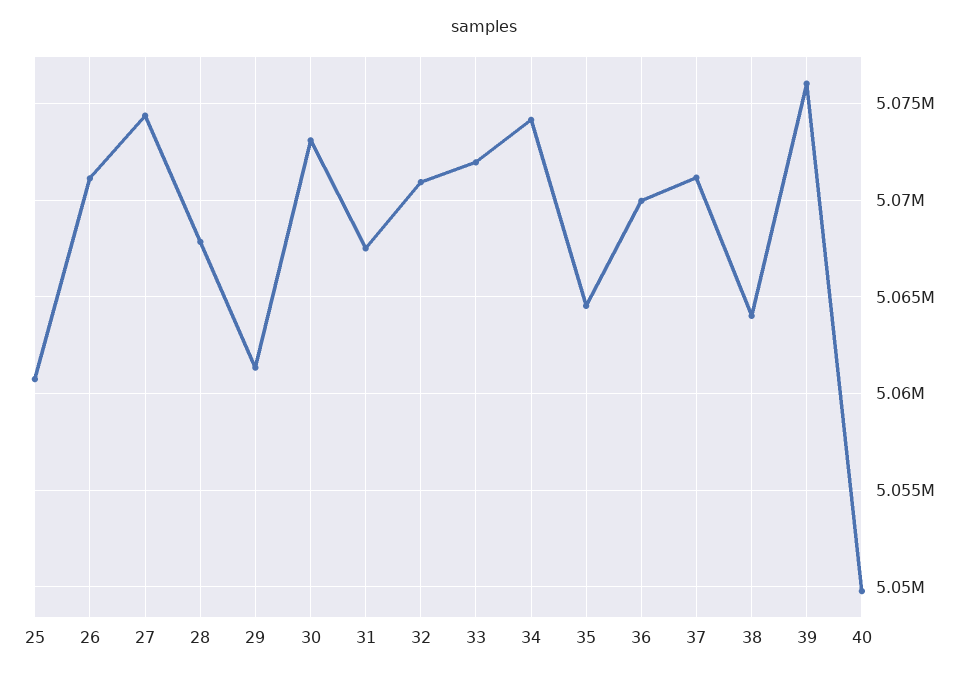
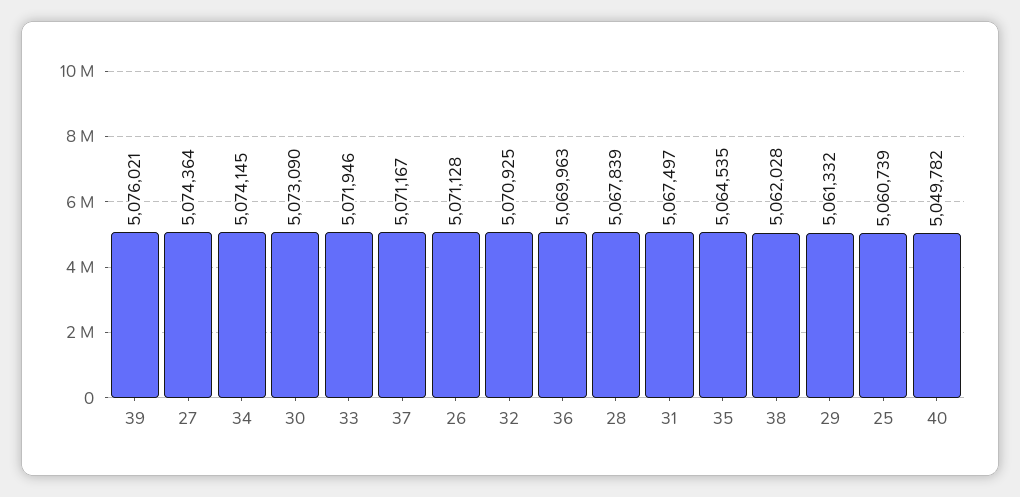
  {
    "25": 5060739,
    "26": 5071128,
    "27": 5074364,
    "28": 5067839,
    "29": 5061332,
    "30": 5073090,
    "31": 5067497,
    "32": 5070925,
    "33": 5071946,
    "34": 5074145,
    "35": 5064535,
    "36": 5069963,
    "37": 5071167,
-   "38": 5064000,
+   "38": 5062028,
    "39": 5076021,
    "40": 5049782
  }

